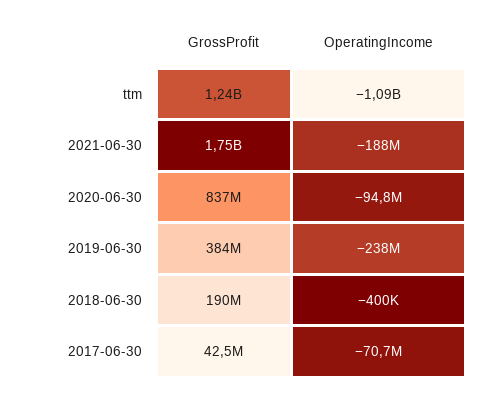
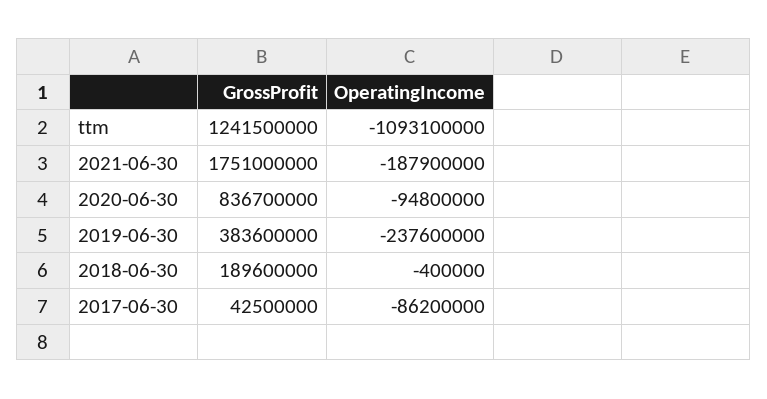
  {
    "GrossProfit": {
      "ttm": 1241500000,
      "2021-06-30": 1751000000,
      "2020-06-30": 836700000,
      "2019-06-30": 383600000,
      "2018-06-30": 189600000,
      "2017-06-30": 42500000
    },
    "OperatingIncome": {
      "ttm": -1093100000,
      "2021-06-30": -187900000,
      "2020-06-30": -94800000,
      "2019-06-30": -237600000,
      "2018-06-30": -400000,
-     "2017-06-30": -70700000
+     "2017-06-30": -86200000
    }
  }

